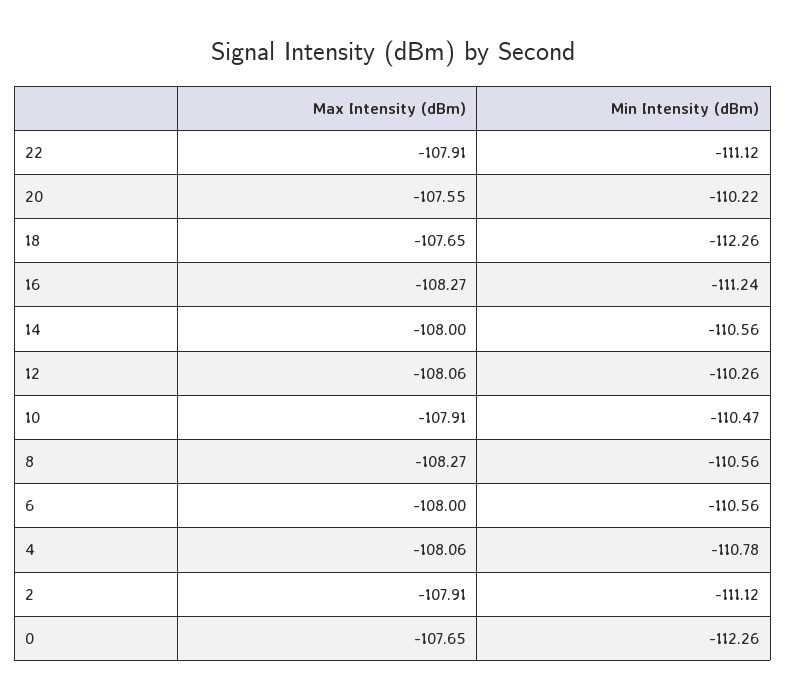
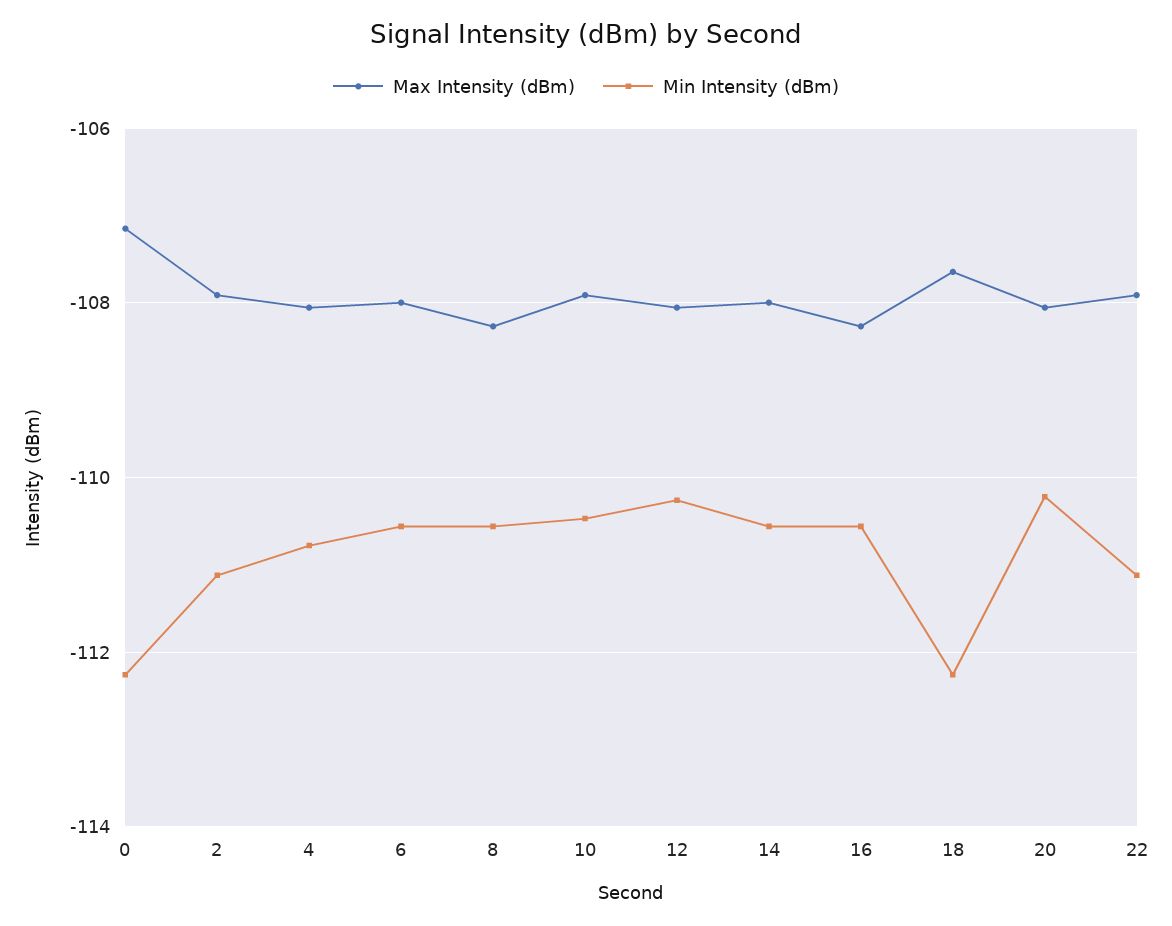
  {
    "Max Intensity (dBm)": {
      "22": -107.91,
-     "20": -107.55,
+     "20": -108,
      "18": -107.65,
      "16": -108.27,
      "14": -108,
      "12": -108.06,
      "10": -107.91,
      "8": -108.27,
      "6": -108,
      "4": -108.06,
      "2": -107.91,
-     "0": -107.65
+     "0": -107.2
    },
    "Min Intensity (dBm)": {
      "22": -111.12,
      "20": -110.22,
      "18": -112.26,
-     "16": -111.24,
+     "16": -110.6,
      "14": -110.56,
      "12": -110.26,
      "10": -110.47,
      "8": -110.56,
      "6": -110.56,
      "4": -110.78,
      "2": -111.12,
      "0": -112.26
    }
  }

